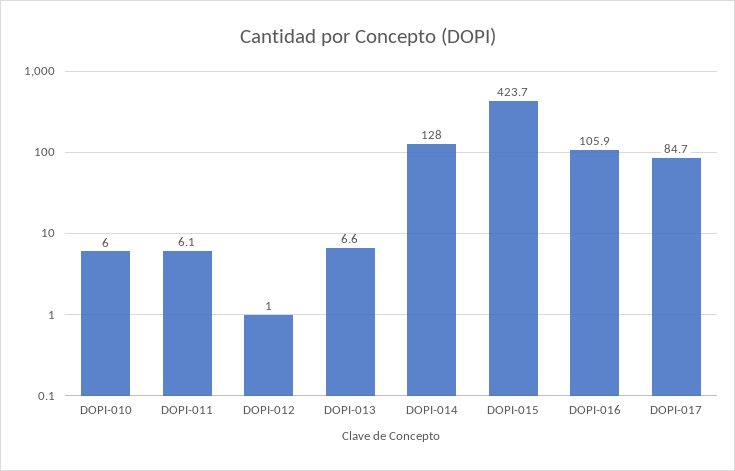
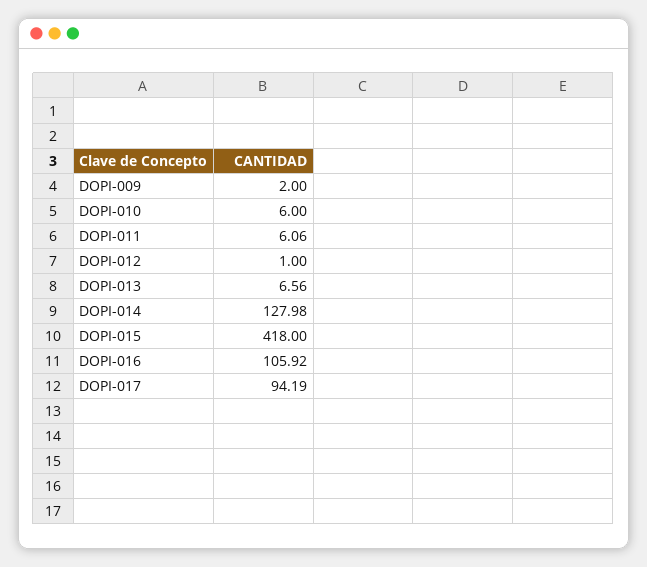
  {
    "DOPI-010": 6,
    "DOPI-011": 6.06,
    "DOPI-012": 1,
    "DOPI-013": 6.56,
    "DOPI-014": 127.98,
-   "DOPI-015": 423.7,
+   "DOPI-015": 418,
    "DOPI-016": 105.92,
-   "DOPI-017": 84.7
+   "DOPI-017": 94.19,
+   "DOPI-009": 2
  }

